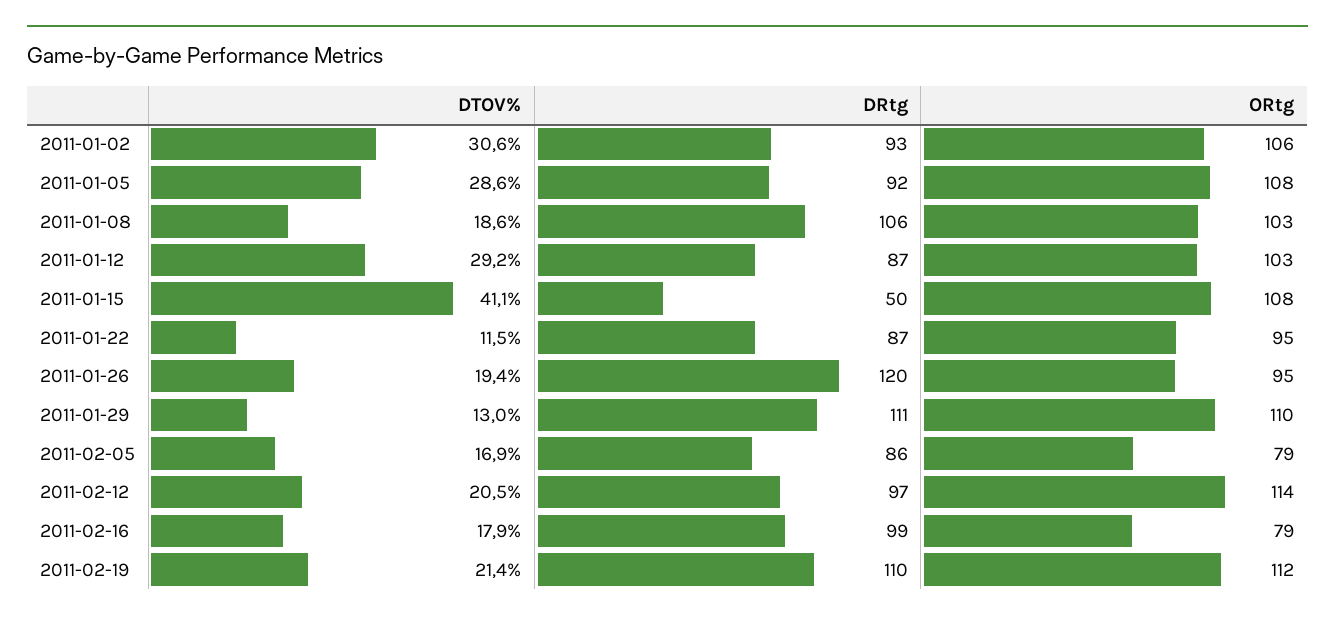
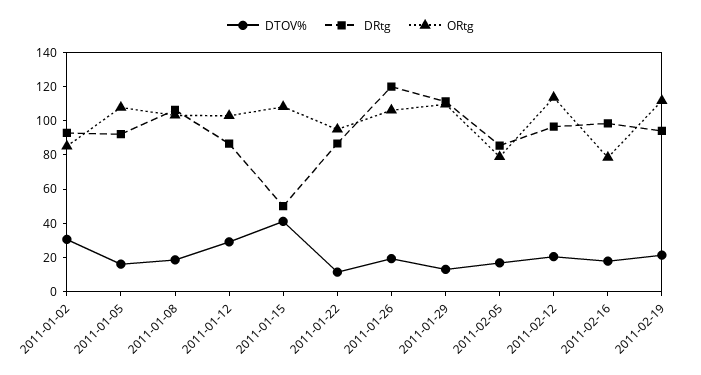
  {
    "DTOV%": {
      "2011-01-02": 30.6,
-     "2011-01-05": 28.6,
+     "2011-01-05": 15,
      "2011-01-08": 18.6,
      "2011-01-12": 29.2,
      "2011-01-15": 41.1,
      "2011-01-22": 11.5,
      "2011-01-26": 19.4,
      "2011-01-29": 13,
      "2011-02-05": 16.9,
      "2011-02-12": 20.5,
      "2011-02-16": 17.9,
      "2011-02-19": 21.4
    },
    "DRtg": {
      "2011-01-02": 93,
      "2011-01-05": 92,
      "2011-01-08": 106,
      "2011-01-12": 87,
      "2011-01-15": 50,
      "2011-01-22": 87,
      "2011-01-26": 120,
      "2011-01-29": 111,
      "2011-02-05": 86,
      "2011-02-12": 97,
      "2011-02-16": 99,
-     "2011-02-19": 110
+     "2011-02-19": 95
    },
    "ORtg": {
-     "2011-01-02": 106,
+     "2011-01-02": 85,
      "2011-01-05": 108,
      "2011-01-08": 103,
      "2011-01-12": 103,
      "2011-01-15": 108,
      "2011-01-22": 95,
-     "2011-01-26": 95,
+     "2011-01-26": 105,
      "2011-01-29": 110,
      "2011-02-05": 79,
      "2011-02-12": 114,
      "2011-02-16": 79,
      "2011-02-19": 112
    }
  }

